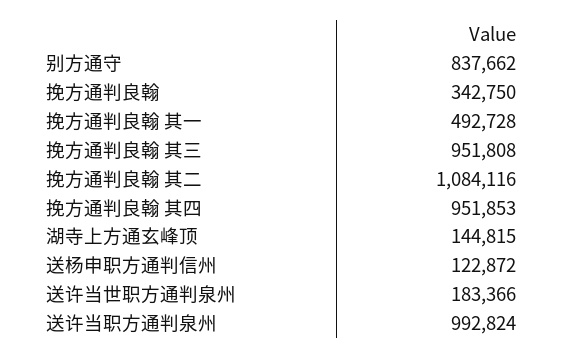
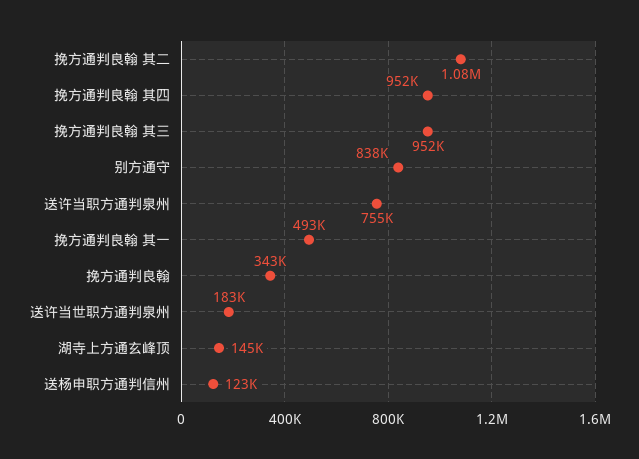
  {
    "别方通守": 837662,
    "挽方通判良翰": 342750,
    "挽方通判良翰 其一": 492728,
    "挽方通判良翰 其三": 951808,
    "挽方通判良翰 其二": 1084116,
    "挽方通判良翰 其四": 951853,
    "湖寺上方通玄峰顶": 144815,
    "送杨申职方通判信州": 122872,
    "送许当世职方通判泉州": 183366,
-   "送许当职方通判泉州": 992824
+   "送许当职方通判泉州": 755000
  }

